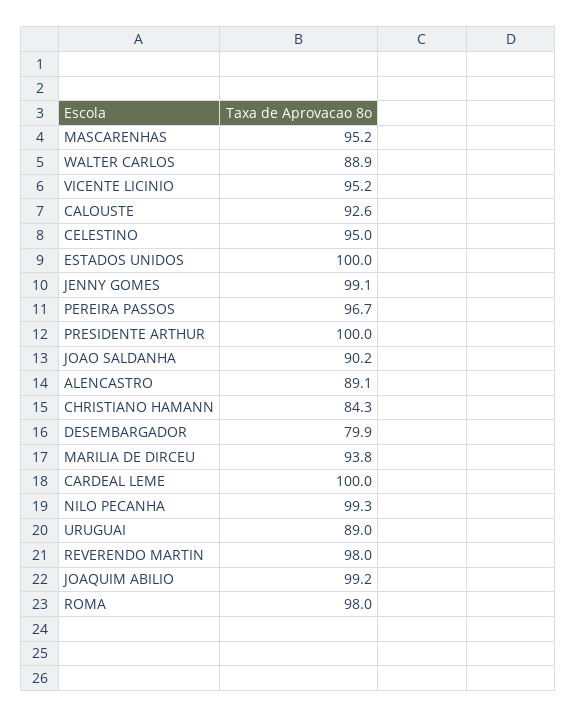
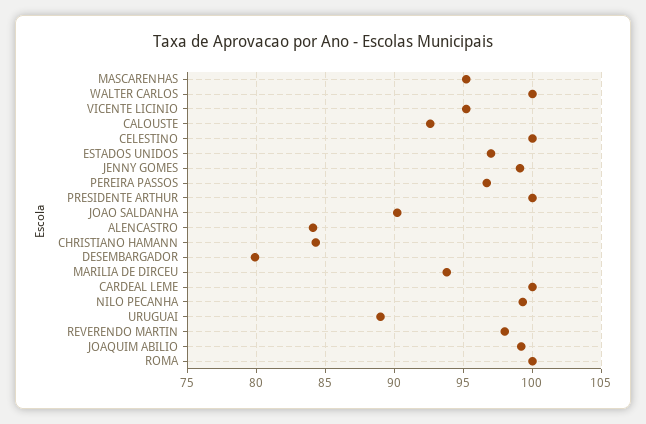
  {
    "MASCARENHAS": 95.2,
-   "WALTER CARLOS": 88.9,
+   "WALTER CARLOS": 100,
    "VICENTE LICINIO": 95.2,
    "CALOUSTE": 92.6,
-   "CELESTINO": 95,
+   "CELESTINO": 100,
-   "ESTADOS UNIDOS": 100,
+   "ESTADOS UNIDOS": 97,
    "JENNY GOMES": 99.1,
    "PEREIRA PASSOS": 96.7,
    "PRESIDENTE ARTHUR": 100,
    "JOAO SALDANHA": 90.2,
-   "ALENCASTRO": 89.1,
+   "ALENCASTRO": 84,
    "CHRISTIANO HAMANN": 84.3,
    "DESEMBARGADOR": 79.9,
    "MARILIA DE DIRCEU": 93.8,
    "CARDEAL LEME": 100,
    "NILO PECANHA": 99.3,
    "URUGUAI": 89,
    "REVERENDO MARTIN": 98,
    "JOAQUIM ABILIO": 99.2,
-   "ROMA": 98
+   "ROMA": 100
  }

